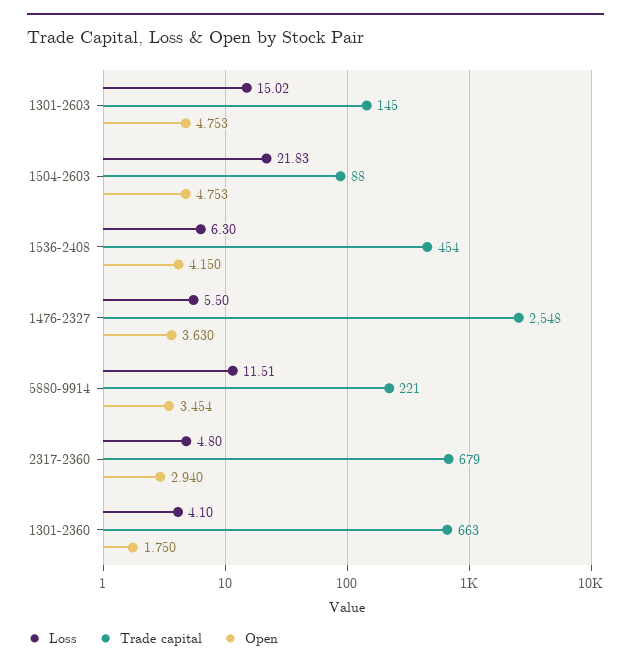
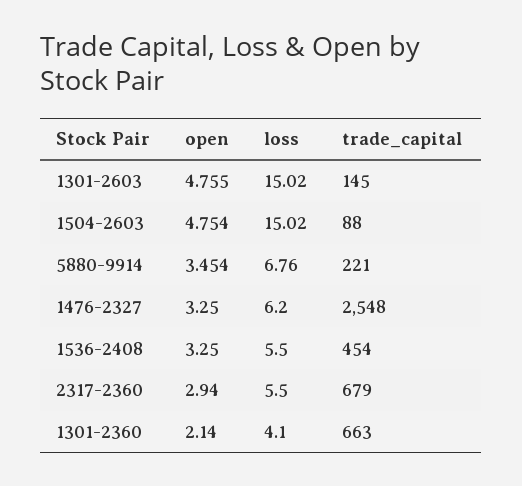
  {
    "Loss": {
      "1301-2603": 15.02,
-     "1504-2603": 21.83,
+     "1504-2603": 15.02,
-     "1536-2408": 6.3,
+     "1536-2408": 5.5,
-     "1476-2327": 5.5,
+     "1476-2327": 6.2,
-     "5880-9914": 11.51,
+     "5880-9914": 6.76,
-     "2317-2360": 4.8,
+     "2317-2360": 5.5,
      "1301-2360": 4.1
    },
    "Trade capital": {
      "1301-2603": 145,
      "1504-2603": 88,
      "1536-2408": 454,
      "1476-2327": 2548,
      "5880-9914": 221,
      "2317-2360": 679,
      "1301-2360": 663
    },
    "Open": {
-     "1301-2603": 4.753,
+     "1301-2603": 4.755,
-     "1504-2603": 4.753,
+     "1504-2603": 4.754,
-     "1536-2408": 4.15,
+     "1536-2408": 3.25,
-     "1476-2327": 3.63,
+     "1476-2327": 3.25,
      "5880-9914": 3.454,
      "2317-2360": 2.94,
-     "1301-2360": 1.75
+     "1301-2360": 2.14
    }
  }

